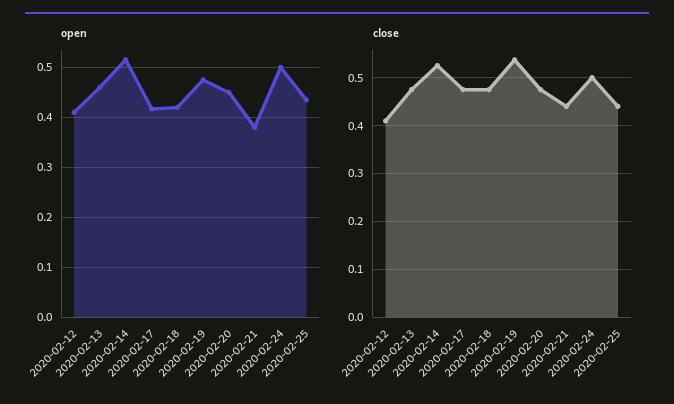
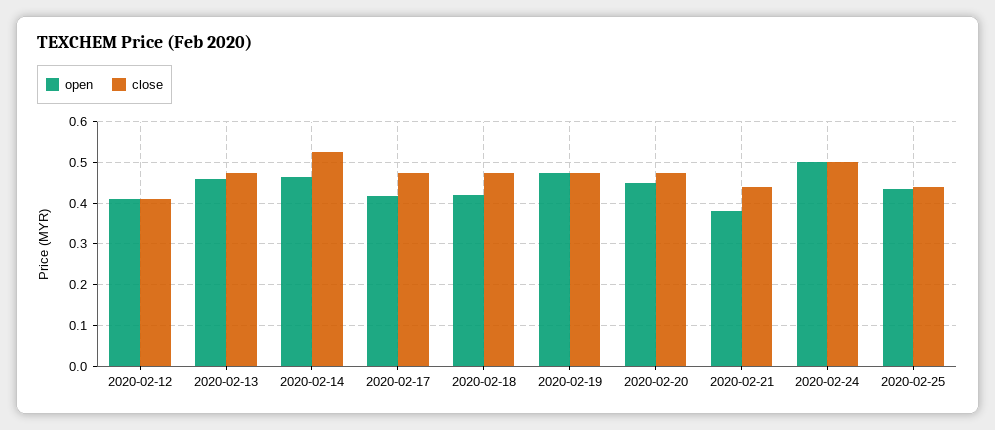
  {
    "open": {
      "2020-02-12": 0.42,
      "2020-02-13": 0.46,
-     "2020-02-14": 0.52,
+     "2020-02-14": 0.46,
      "2020-02-17": 0.42,
      "2020-02-18": 0.42,
      "2020-02-19": 0.48,
      "2020-02-20": 0.46,
      "2020-02-21": 0.38,
      "2020-02-24": 0.5,
      "2020-02-25": 0.44
    },
    "close": {
      "2020-02-12": 0.42,
      "2020-02-13": 0.48,
      "2020-02-14": 0.52,
      "2020-02-17": 0.48,
      "2020-02-18": 0.48,
-     "2020-02-19": 0.54,
+     "2020-02-19": 0.48,
      "2020-02-20": 0.48,
      "2020-02-21": 0.44,
      "2020-02-24": 0.5,
      "2020-02-25": 0.44
    }
  }

